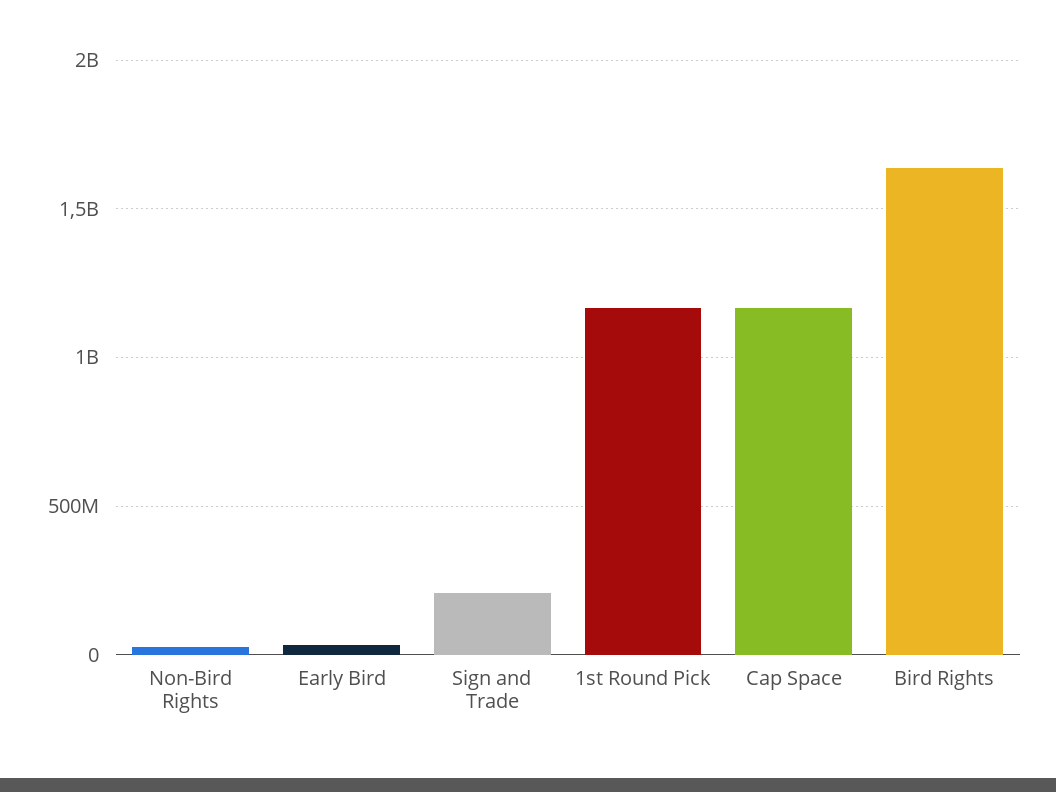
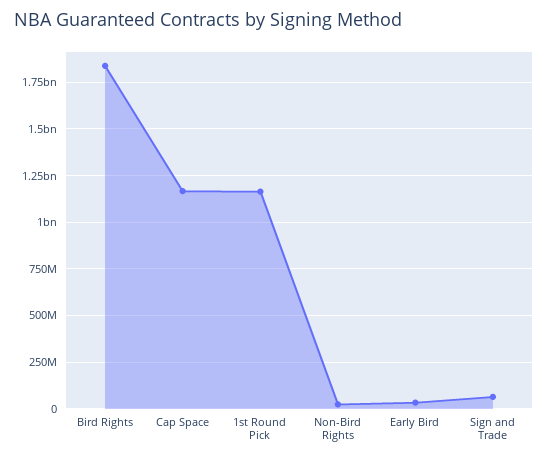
  {
    "Non-Bird Rights": 50000000,
    "Early Bird": 50000000,
-   "Sign and Trade": 200000000,
+   "Sign and Trade": 50000000,
    "1st Round Pick": 1150000000,
    "Cap Space": 1150000000,
-   "Bird Rights": 1650000000
+   "Bird Rights": 1850000000
  }

